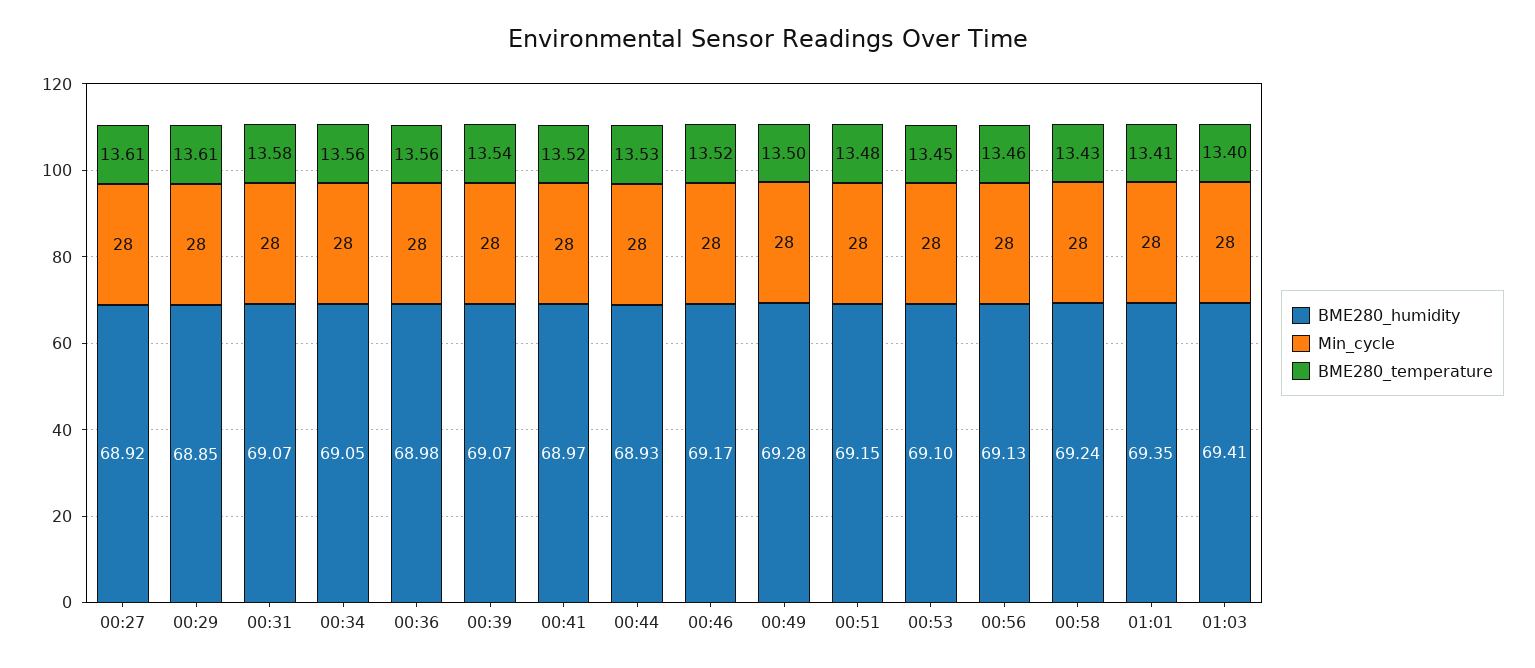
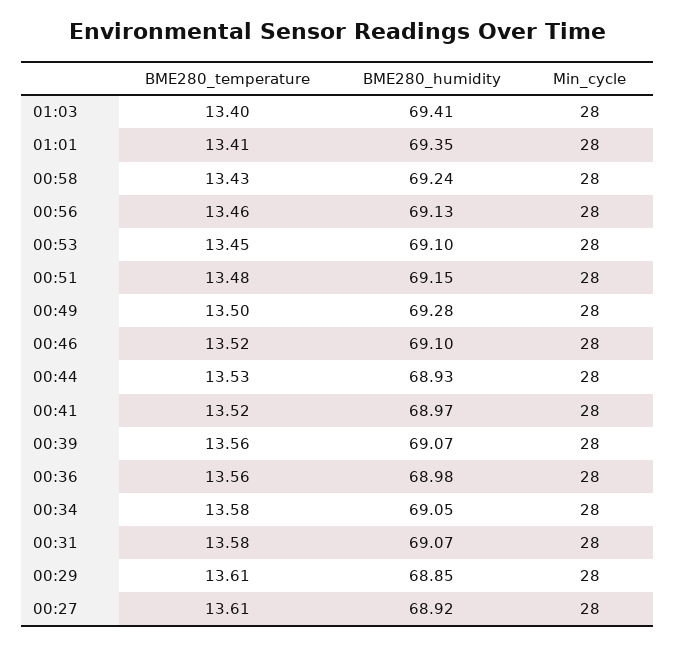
  {
    "BME280_humidity": {
      "00:27": 68.92,
      "00:29": 68.85,
      "00:31": 69.07,
      "00:34": 69.05,
      "00:36": 68.98,
      "00:39": 69.07,
      "00:41": 68.97,
      "00:44": 68.93,
-     "00:46": 69.17,
+     "00:46": 69.1,
      "00:49": 69.28,
      "00:51": 69.15,
      "00:53": 69.1,
      "00:56": 69.13,
      "00:58": 69.24,
      "01:01": 69.35,
      "01:03": 69.41
    },
    "Min_cycle": {
      "00:27": 28,
      "00:29": 28,
      "00:31": 28,
      "00:34": 28,
      "00:36": 28,
      "00:39": 28,
      "00:41": 28,
      "00:44": 28,
      "00:46": 28,
      "00:49": 28,
      "00:51": 28,
      "00:53": 28,
      "00:56": 28,
      "00:58": 28,
      "01:01": 28,
      "01:03": 28
    },
    "BME280_temperature": {
      "00:27": 13.61,
      "00:29": 13.61,
      "00:31": 13.58,
-     "00:34": 13.56,
+     "00:34": 13.58,
      "00:36": 13.56,
-     "00:39": 13.54,
+     "00:39": 13.56,
      "00:41": 13.52,
      "00:44": 13.53,
      "00:46": 13.52,
      "00:49": 13.5,
      "00:51": 13.48,
      "00:53": 13.45,
      "00:56": 13.46,
      "00:58": 13.43,
      "01:01": 13.41,
      "01:03": 13.4
    }
  }

